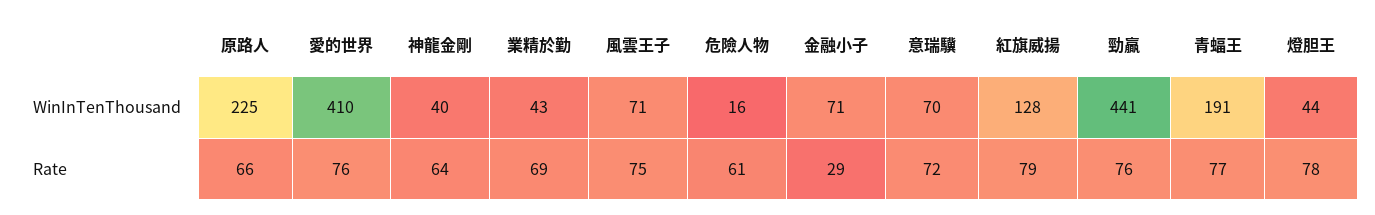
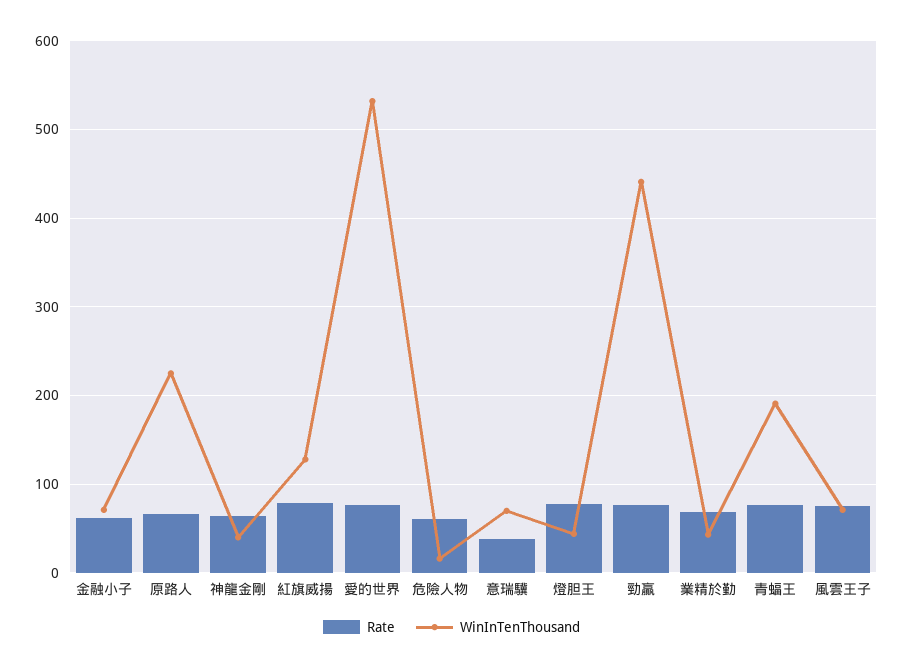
  {
    "WinInTenThousand": {
      "原路人": 225,
-     "愛的世界": 410,
+     "愛的世界": 530,
      "神龍金剛": 40,
      "業精於勤": 43,
      "風雲王子": 71,
      "危險人物": 16,
      "金融小子": 71,
      "意瑞驥": 70,
      "紅旗威揚": 128,
      "勁贏": 441,
      "青蝠王": 191,
      "燈胆王": 44
    },
    "Rate": {
      "原路人": 66,
      "愛的世界": 76,
      "神龍金剛": 64,
      "業精於勤": 69,
      "風雲王子": 75,
      "危險人物": 61,
-     "金融小子": 29,
+     "金融小子": 60,
-     "意瑞驥": 72,
+     "意瑞驥": 40,
      "紅旗威揚": 79,
      "勁贏": 76,
      "青蝠王": 77,
      "燈胆王": 78
    }
  }

